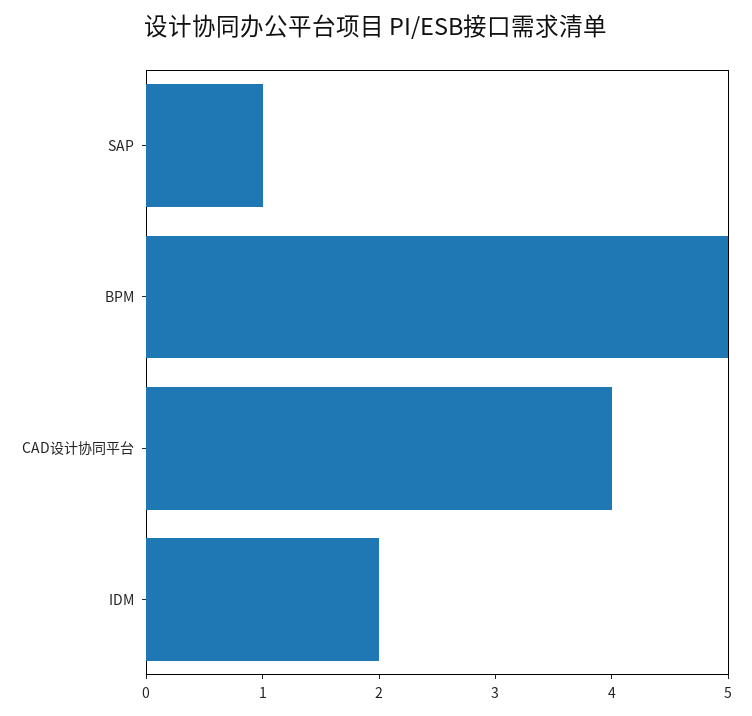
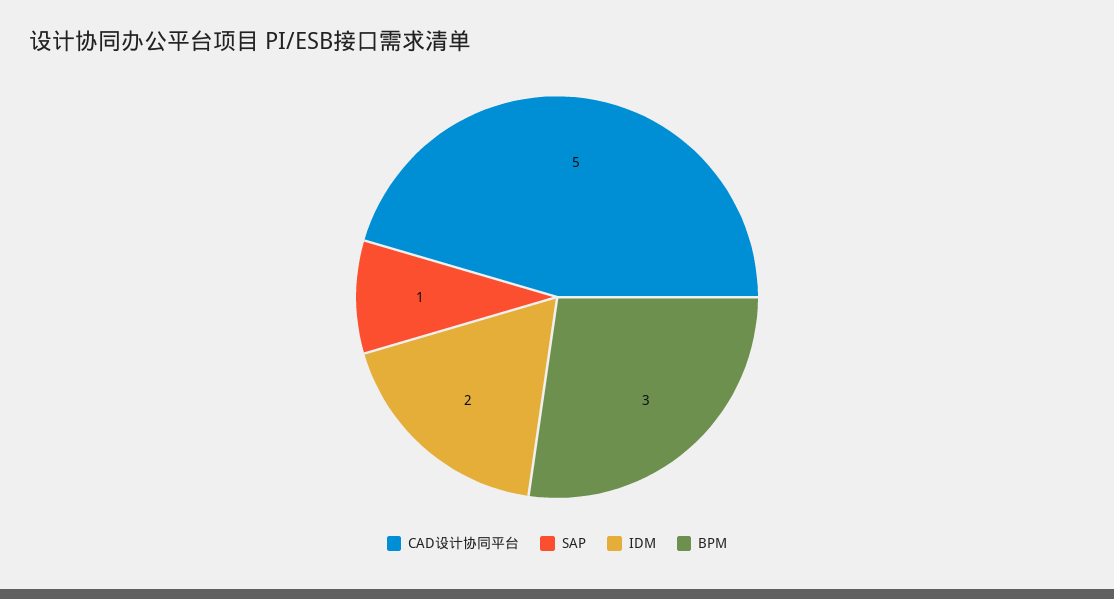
  {
    "SAP": 1,
-   "BPM": 5,
+   "BPM": 3,
-   "CAD设计协同平台": 4,
+   "CAD设计协同平台": 5,
    "IDM": 2
  }

